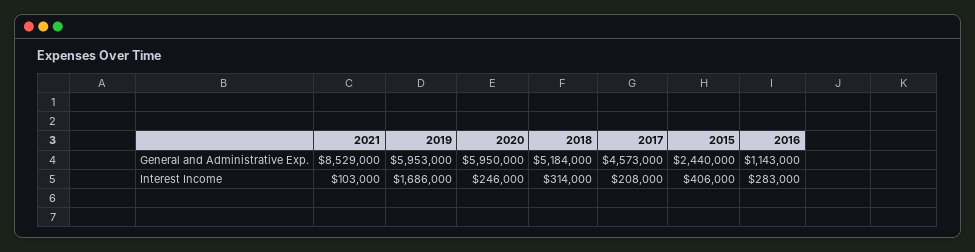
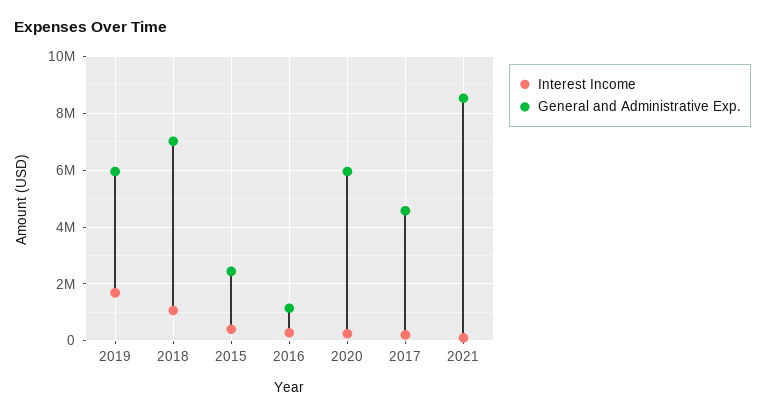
  {
    "General and Administrative Exp.": {
      "2021": 8529000,
      "2019": 5953000,
      "2020": 5950000,
-     "2018": 5184000,
+     "2018": 7000000,
      "2017": 4573000,
      "2015": 2440000,
      "2016": 1143000
    },
    "Interest Income": {
      "2021": 103000,
      "2019": 1686000,
      "2020": 246000,
-     "2018": 314000,
+     "2018": 1000000,
      "2017": 208000,
      "2015": 406000,
      "2016": 283000
    }
  }

